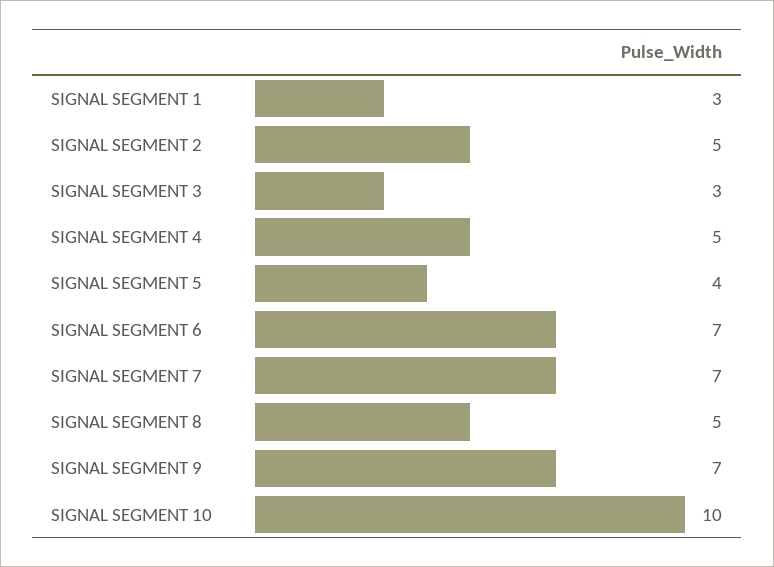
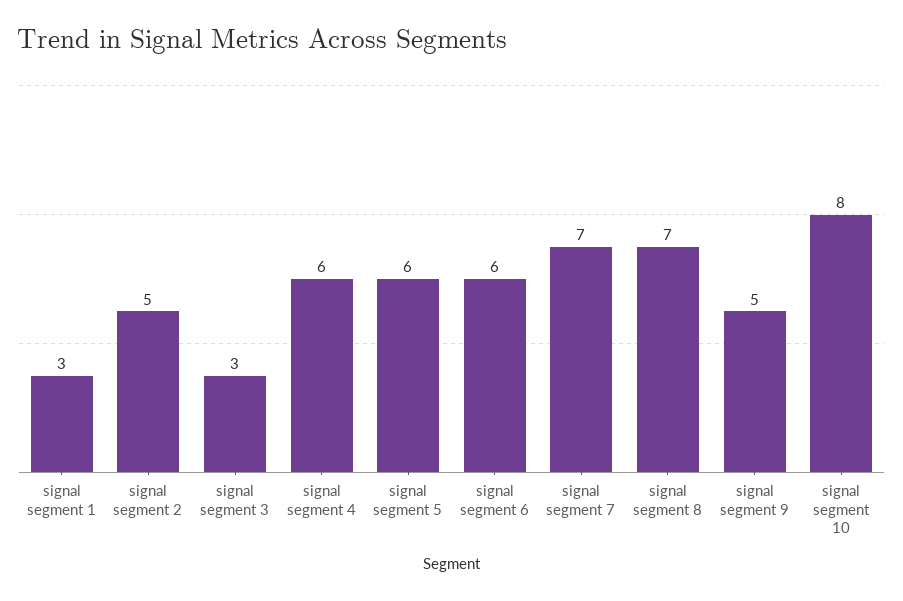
  {
    "SIGNAL SEGMENT 1": 3,
    "SIGNAL SEGMENT 2": 5,
    "SIGNAL SEGMENT 3": 3,
-   "SIGNAL SEGMENT 4": 5,
+   "SIGNAL SEGMENT 4": 6,
-   "SIGNAL SEGMENT 5": 4,
+   "SIGNAL SEGMENT 5": 6,
-   "SIGNAL SEGMENT 6": 7,
+   "SIGNAL SEGMENT 6": 6,
    "SIGNAL SEGMENT 7": 7,
-   "SIGNAL SEGMENT 8": 5,
+   "SIGNAL SEGMENT 8": 7,
-   "SIGNAL SEGMENT 9": 7,
+   "SIGNAL SEGMENT 9": 5,
-   "SIGNAL SEGMENT 10": 10
+   "SIGNAL SEGMENT 10": 8
  }

